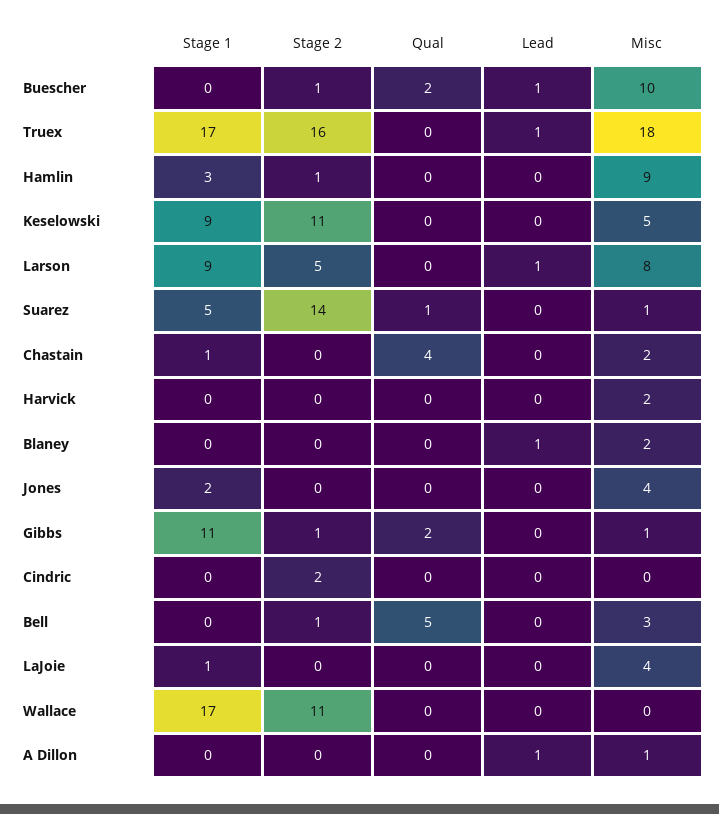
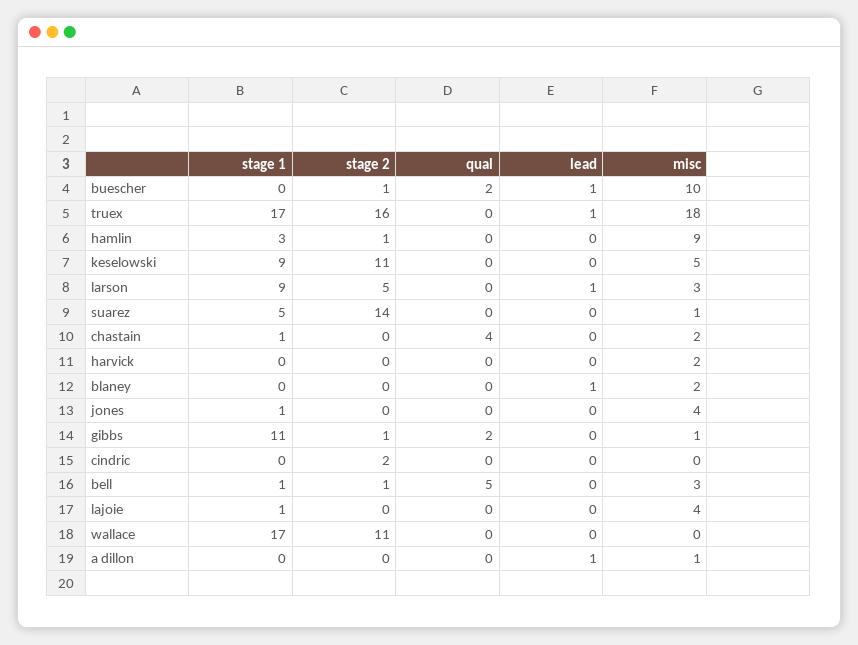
  {
    "Stage 1": {
      "Buescher": 0,
      "Truex": 17,
      "Hamlin": 3,
      "Keselowski": 9,
      "Larson": 9,
      "Suarez": 5,
      "Chastain": 1,
      "Harvick": 0,
      "Blaney": 0,
-     "Jones": 2,
+     "Jones": 1,
      "Gibbs": 11,
      "Cindric": 0,
-     "Bell": 0,
+     "Bell": 1,
      "LaJoie": 1,
      "Wallace": 17,
      "A Dillon": 0
    },
    "Stage 2": {
      "Buescher": 1,
      "Truex": 16,
      "Hamlin": 1,
      "Keselowski": 11,
      "Larson": 5,
      "Suarez": 14,
      "Chastain": 0,
      "Harvick": 0,
      "Blaney": 0,
      "Jones": 0,
      "Gibbs": 1,
      "Cindric": 2,
      "Bell": 1,
      "LaJoie": 0,
      "Wallace": 11,
      "A Dillon": 0
    },
    "Qual": {
      "Buescher": 2,
      "Truex": 0,
      "Hamlin": 0,
      "Keselowski": 0,
      "Larson": 0,
-     "Suarez": 1,
+     "Suarez": 0,
      "Chastain": 4,
      "Harvick": 0,
      "Blaney": 0,
      "Jones": 0,
      "Gibbs": 2,
      "Cindric": 0,
      "Bell": 5,
      "LaJoie": 0,
      "Wallace": 0,
      "A Dillon": 0
    },
    "Lead": {
      "Buescher": 1,
      "Truex": 1,
      "Hamlin": 0,
      "Keselowski": 0,
      "Larson": 1,
      "Suarez": 0,
      "Chastain": 0,
      "Harvick": 0,
      "Blaney": 1,
      "Jones": 0,
      "Gibbs": 0,
      "Cindric": 0,
      "Bell": 0,
      "LaJoie": 0,
      "Wallace": 0,
      "A Dillon": 1
    },
    "Misc": {
      "Buescher": 10,
      "Truex": 18,
      "Hamlin": 9,
      "Keselowski": 5,
-     "Larson": 8,
+     "Larson": 3,
      "Suarez": 1,
      "Chastain": 2,
      "Harvick": 2,
      "Blaney": 2,
      "Jones": 4,
      "Gibbs": 1,
      "Cindric": 0,
      "Bell": 3,
      "LaJoie": 4,
      "Wallace": 0,
      "A Dillon": 1
    }
  }

